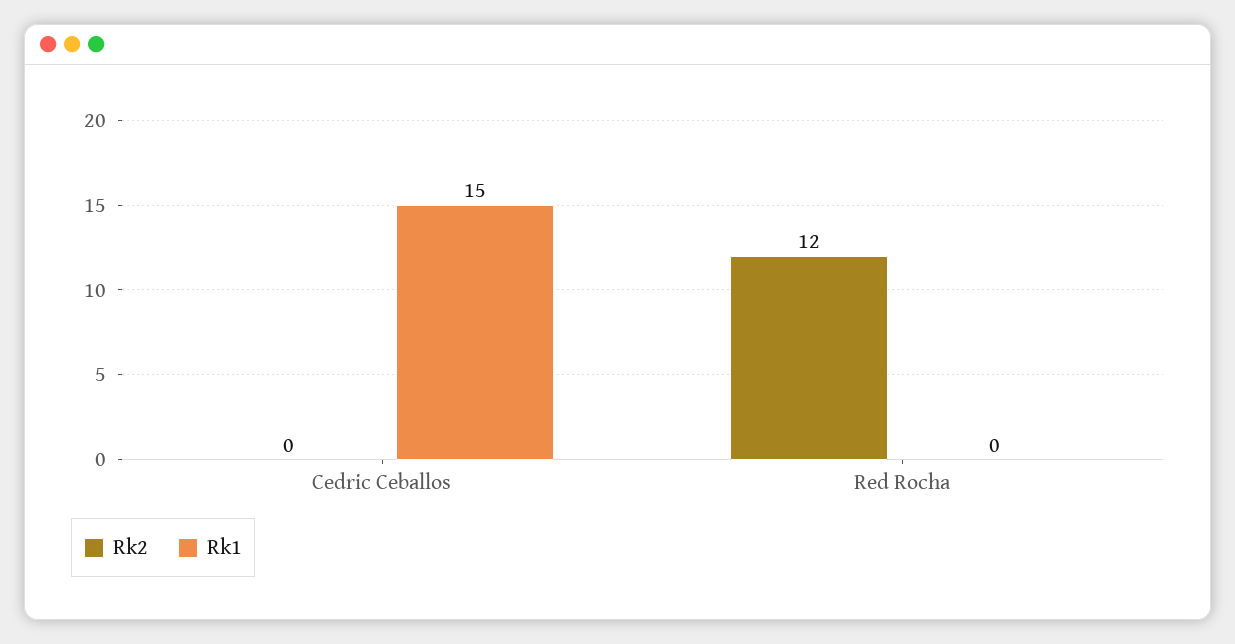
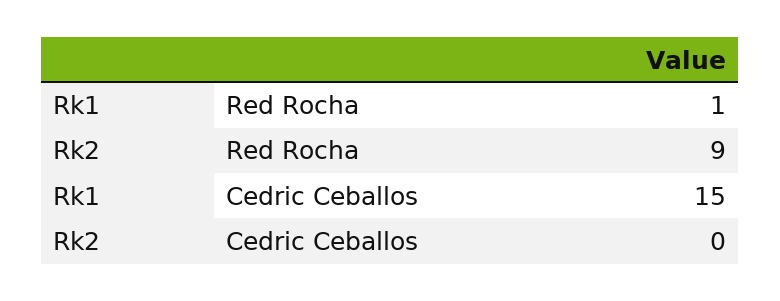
  {
    "Rk2": {
      "Cedric Ceballos": 0,
-     "Red Rocha": 12
+     "Red Rocha": 9
    },
    "Rk1": {
      "Cedric Ceballos": 15,
-     "Red Rocha": 0
+     "Red Rocha": 1
    }
  }

